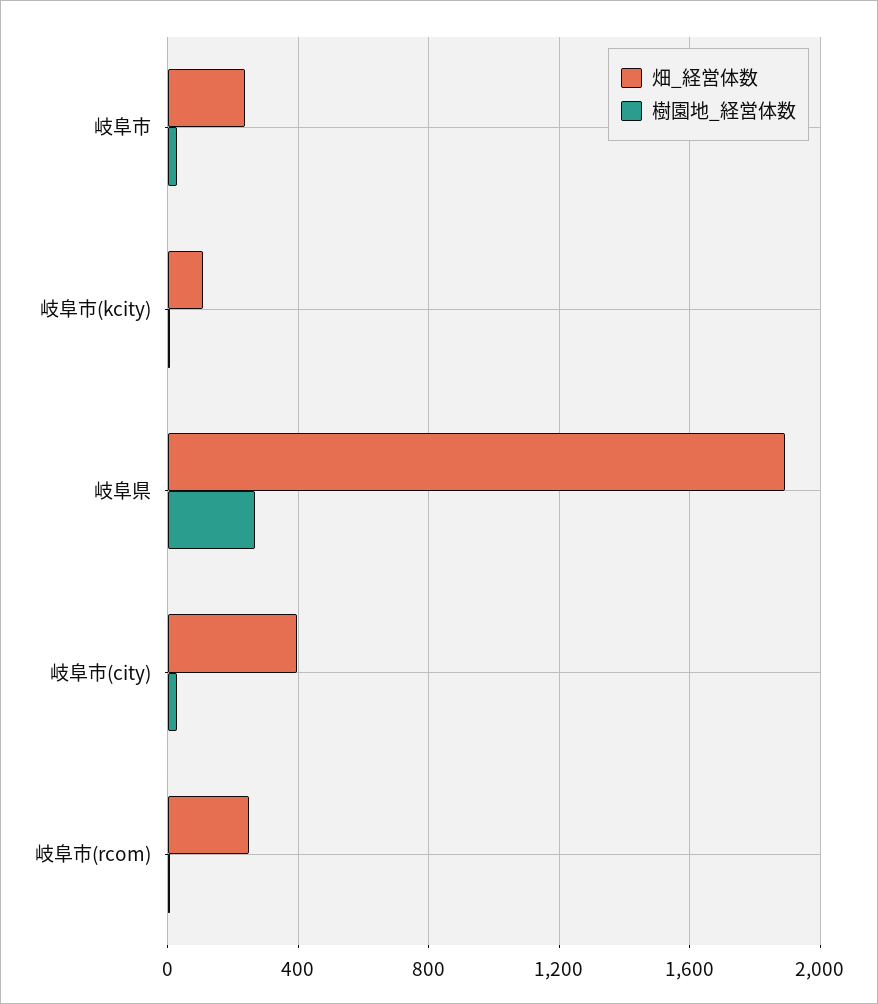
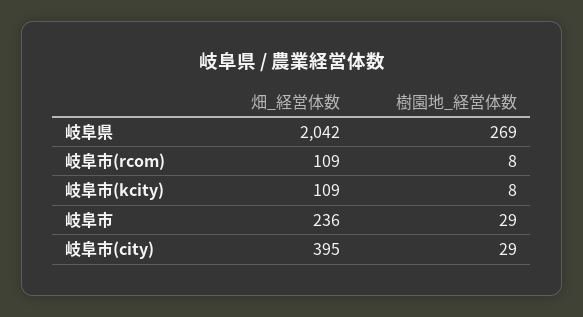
  {
    "畑_経営体数": {
      "岐阜市": 236,
      "岐阜市(kcity)": 109,
-     "岐阜県": 1900,
+     "岐阜県": 2042,
      "岐阜市(city)": 395,
-     "岐阜市(rcom)": 250
+     "岐阜市(rcom)": 109
    },
    "樹園地_経営体数": {
      "岐阜市": 29,
      "岐阜市(kcity)": 8,
      "岐阜県": 269,
      "岐阜市(city)": 29,
      "岐阜市(rcom)": 8
    }
  }

